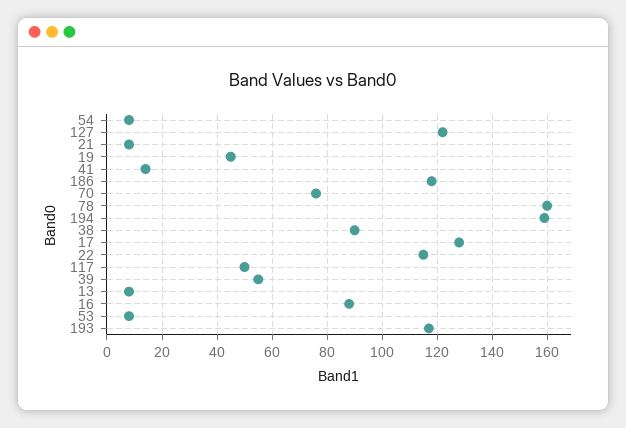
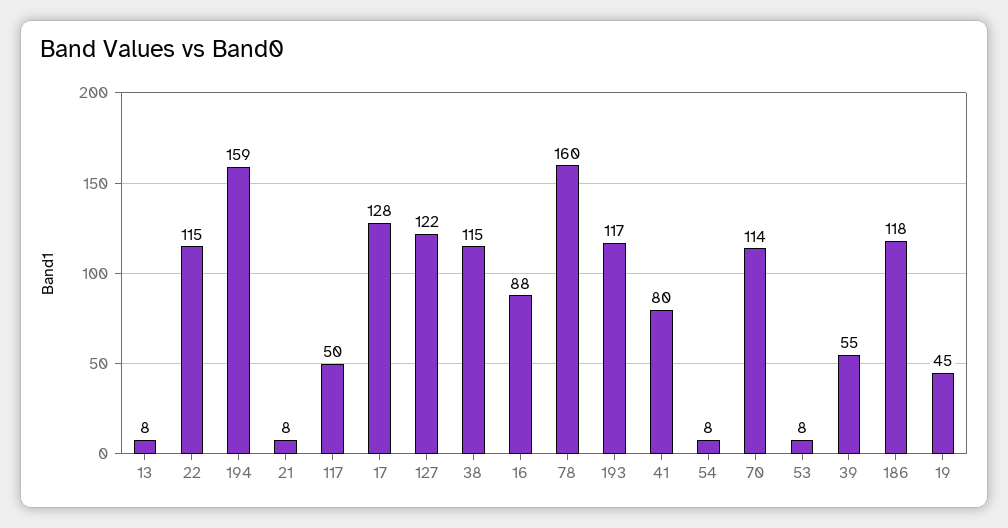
  {
    "54": 8,
    "127": 122,
    "21": 8,
    "19": 45,
-   "41": 15,
+   "41": 80,
    "186": 118,
-   "70": 75,
+   "70": 114,
    "78": 160,
    "194": 159,
-   "38": 90,
+   "38": 115,
    "17": 128,
    "22": 115,
    "117": 50,
    "39": 55,
    "13": 8,
    "16": 88,
    "53": 8,
    "193": 117
  }

